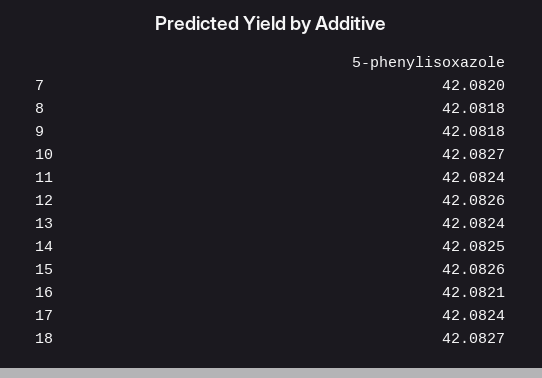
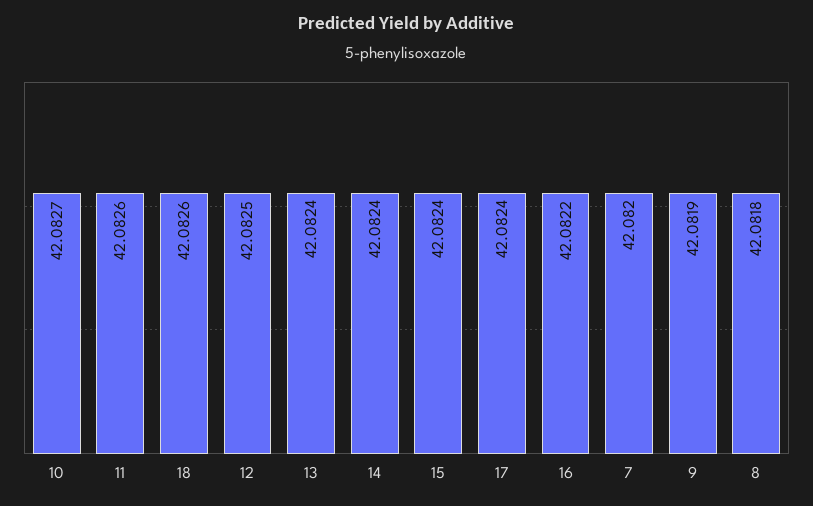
  {
    "7": 42.082,
    "8": 42.0818,
-   "9": 42.0818,
+   "9": 42.0819,
    "10": 42.0827,
-   "11": 42.0824,
+   "11": 42.0826,
-   "12": 42.0826,
+   "12": 42.0825,
    "13": 42.0824,
-   "14": 42.0825,
+   "14": 42.0824,
-   "15": 42.0826,
+   "15": 42.0824,
-   "16": 42.0821,
+   "16": 42.0822,
    "17": 42.0824,
-   "18": 42.0827
+   "18": 42.0826
  }

